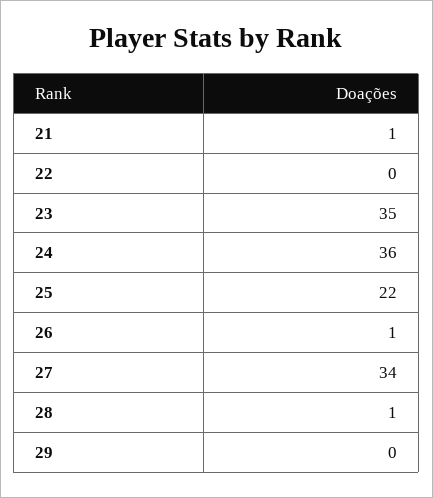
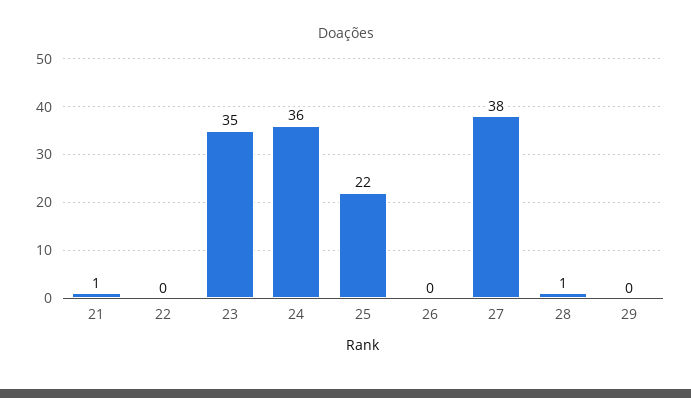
  {
    "21": 1,
    "22": 0,
    "23": 35,
    "24": 36,
    "25": 22,
-   "26": 1,
+   "26": 0,
-   "27": 34,
+   "27": 38,
    "28": 1,
    "29": 0
  }

